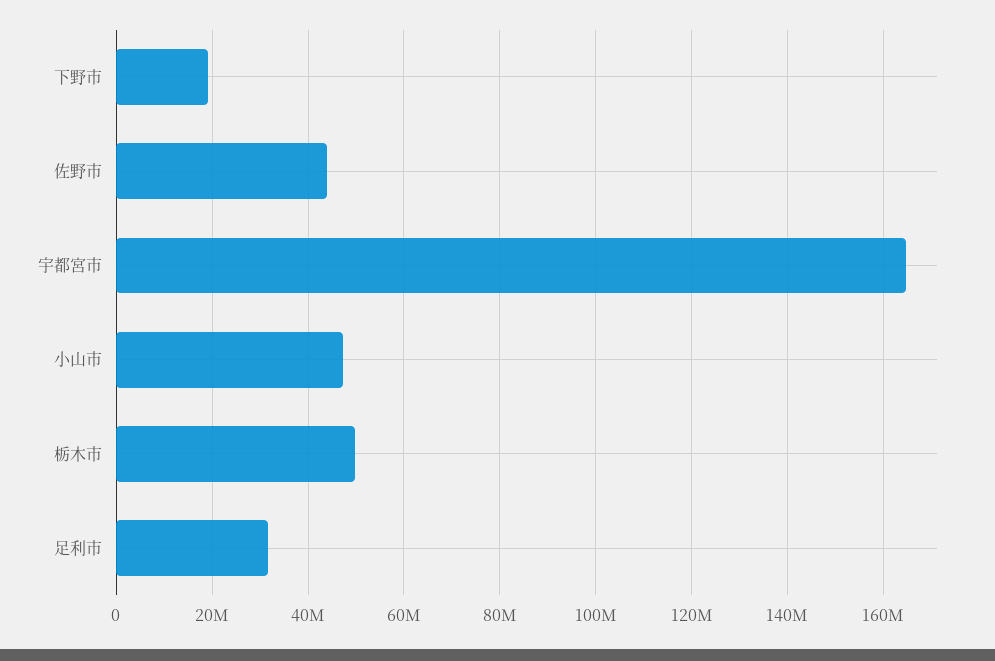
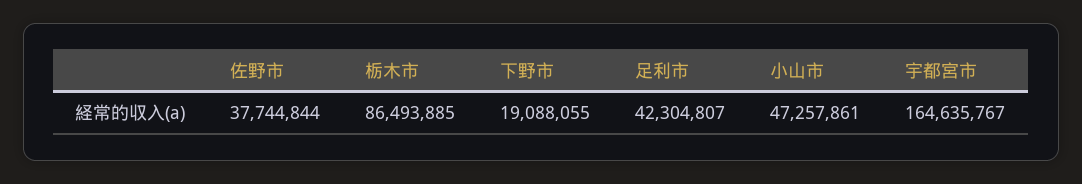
  {
    "下野市": 19088055,
-   "佐野市": 44000000,
+   "佐野市": 37744844,
    "宇都宮市": 164635767,
    "小山市": 47257861,
-   "栃木市": 50000000,
+   "栃木市": 86493885,
-   "足利市": 32000000
+   "足利市": 42304807
  }

